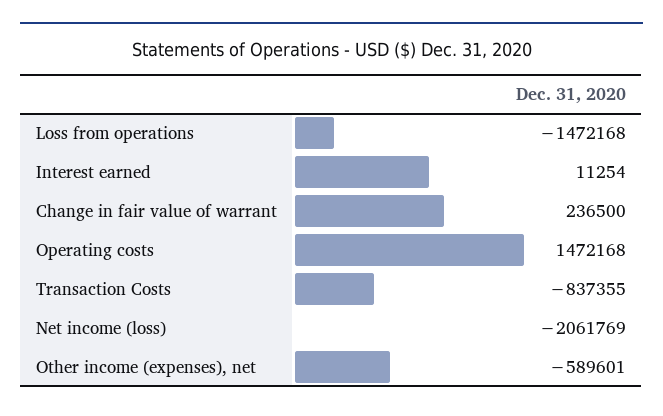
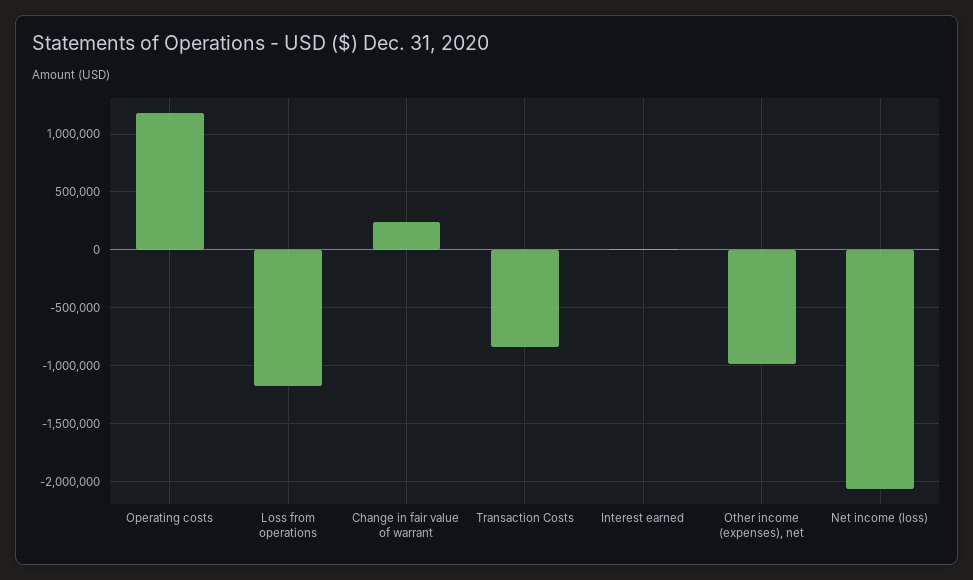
  {
-   "Loss from operations": -1472168,
+   "Loss from operations": -1200000,
    "Interest earned": 11254,
    "Change in fair value of warrant": 236500,
-   "Operating costs": 1472168,
+   "Operating costs": 1200000,
    "Transaction Costs": -837355,
    "Net income (loss)": -2061769,
-   "Other income (expenses), net": -589601
+   "Other income (expenses), net": -1000000
  }

